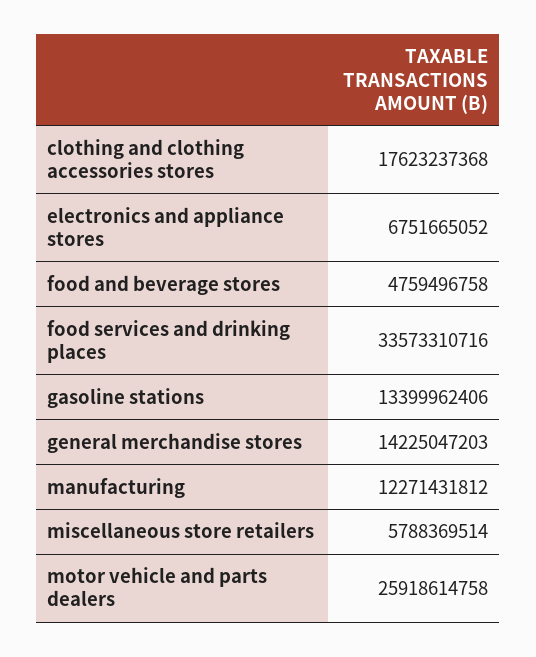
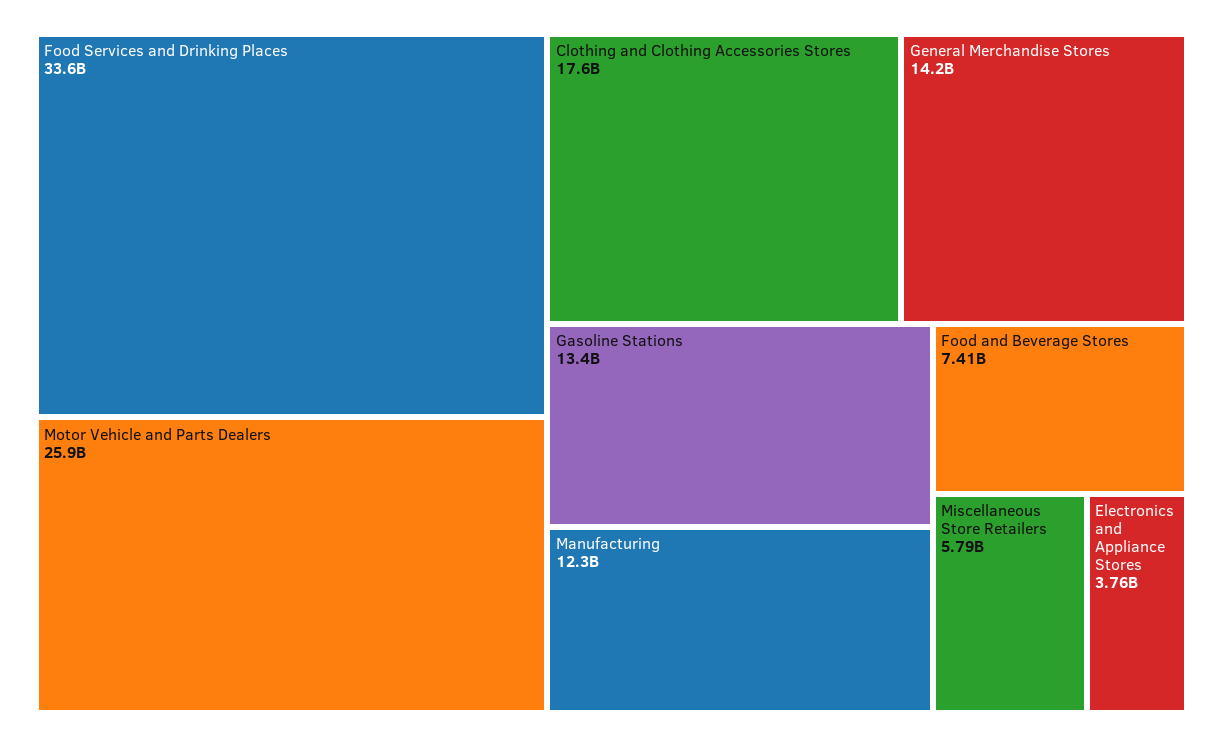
  {
    "clothing and clothing accessories stores": 17623237368,
-   "electronics and appliance stores": 6751665052,
+   "electronics and appliance stores": 3760000000,
-   "food and beverage stores": 4759496758,
+   "food and beverage stores": 7410000000,
    "food services and drinking places": 33573310716,
    "gasoline stations": 13399962406,
    "general merchandise stores": 14225047203,
    "manufacturing": 12271431812,
    "miscellaneous store retailers": 5788369514,
    "motor vehicle and parts dealers": 25918614758
  }

